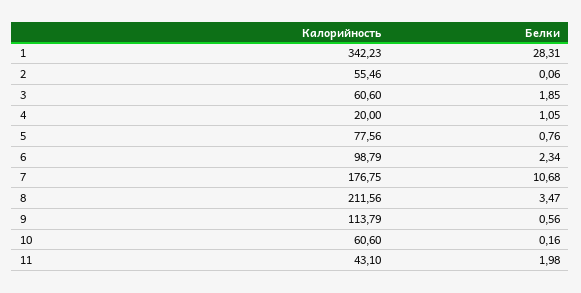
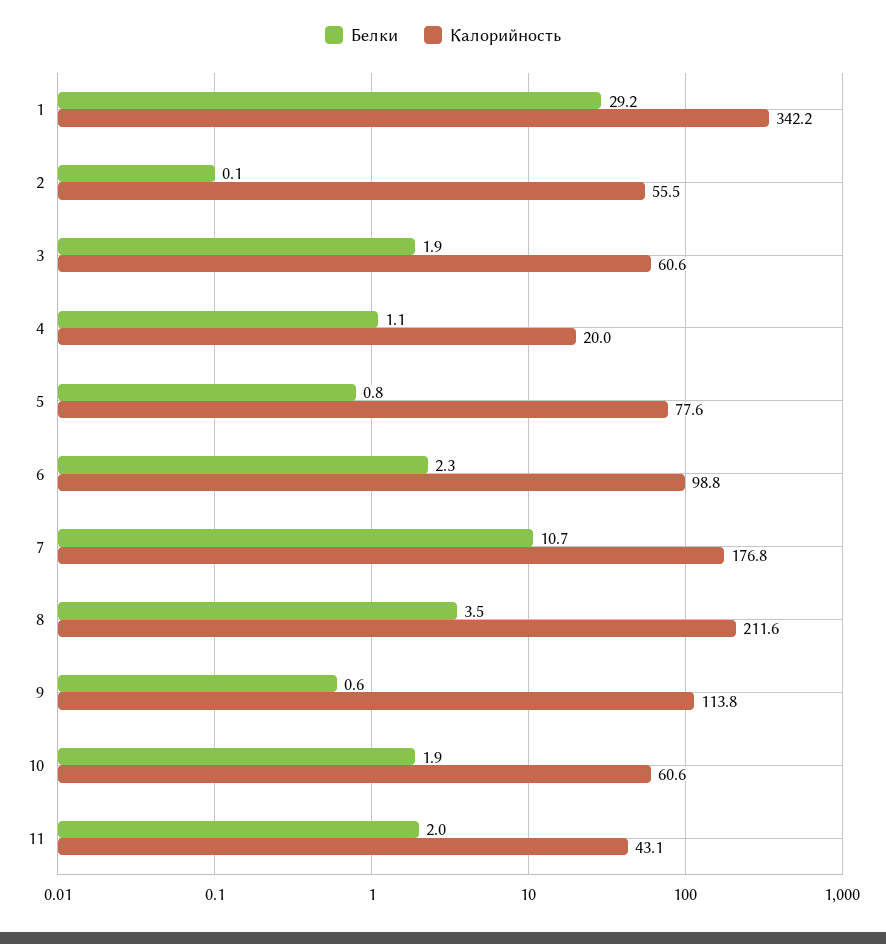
  {
    "Калорийность": {
      "1": 342.23,
      "2": 55.46,
      "3": 60.6,
      "4": 20,
      "5": 77.56,
      "6": 98.79,
      "7": 176.75,
      "8": 211.56,
      "9": 113.79,
      "10": 60.6,
      "11": 43.1
    },
    "Белки": {
-     "1": 28.31,
+     "1": 29.2,
      "2": 0.06,
      "3": 1.85,
      "4": 1.05,
      "5": 0.76,
      "6": 2.34,
      "7": 10.68,
      "8": 3.47,
      "9": 0.56,
-     "10": 0.16,
+     "10": 1.9,
      "11": 1.98
    }
  }

